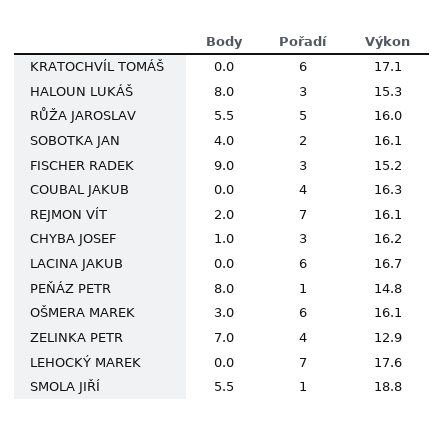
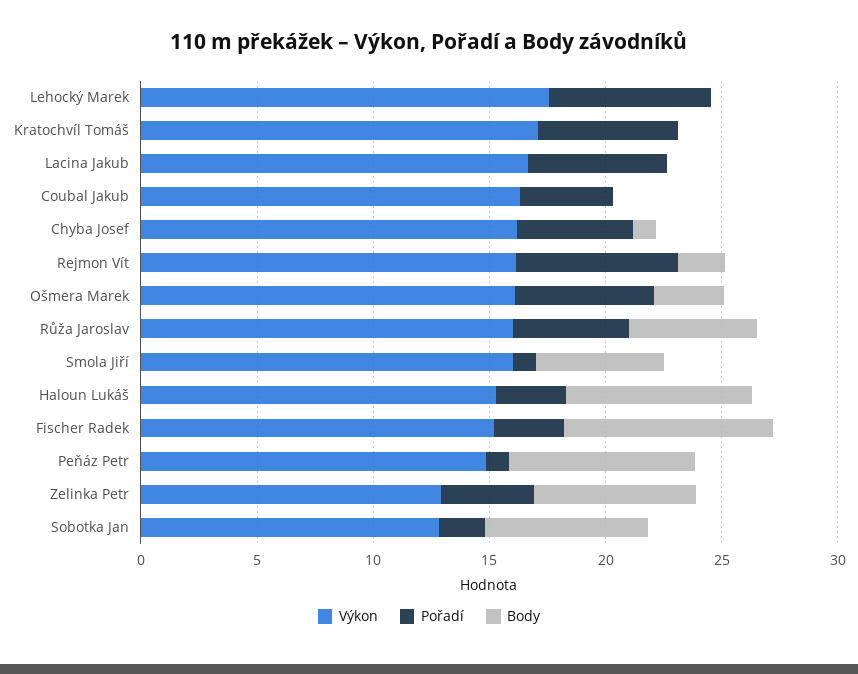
  {
    "Body": {
      "KRATOCHVÍL TOMÁŠ": 0,
      "HALOUN LUKÁŠ": 8,
      "RŮŽA JAROSLAV": 5.5,
-     "SOBOTKA JAN": 4,
+     "SOBOTKA JAN": 7,
      "FISCHER RADEK": 9,
      "COUBAL JAKUB": 0,
      "REJMON VÍT": 2,
      "CHYBA JOSEF": 1,
      "LACINA JAKUB": 0,
      "PEŇÁZ PETR": 8,
      "OŠMERA MAREK": 3,
      "ZELINKA PETR": 7,
      "LEHOCKÝ MAREK": 0,
      "SMOLA JIŘÍ": 5.5
    },
    "Pořadí": {
      "KRATOCHVÍL TOMÁŠ": 6,
      "HALOUN LUKÁŠ": 3,
      "RŮŽA JAROSLAV": 5,
      "SOBOTKA JAN": 2,
      "FISCHER RADEK": 3,
      "COUBAL JAKUB": 4,
      "REJMON VÍT": 7,
-     "CHYBA JOSEF": 3,
+     "CHYBA JOSEF": 5,
      "LACINA JAKUB": 6,
      "PEŇÁZ PETR": 1,
      "OŠMERA MAREK": 6,
      "ZELINKA PETR": 4,
      "LEHOCKÝ MAREK": 7,
      "SMOLA JIŘÍ": 1
    },
    "Výkon": {
      "KRATOCHVÍL TOMÁŠ": 17.1,
      "HALOUN LUKÁŠ": 15.3,
      "RŮŽA JAROSLAV": 16,
-     "SOBOTKA JAN": 16.1,
+     "SOBOTKA JAN": 13,
      "FISCHER RADEK": 15.2,
      "COUBAL JAKUB": 16.3,
      "REJMON VÍT": 16.1,
      "CHYBA JOSEF": 16.2,
      "LACINA JAKUB": 16.7,
      "PEŇÁZ PETR": 14.8,
      "OŠMERA MAREK": 16.1,
      "ZELINKA PETR": 12.9,
      "LEHOCKÝ MAREK": 17.6,
-     "SMOLA JIŘÍ": 18.8
+     "SMOLA JIŘÍ": 16
    }
  }

